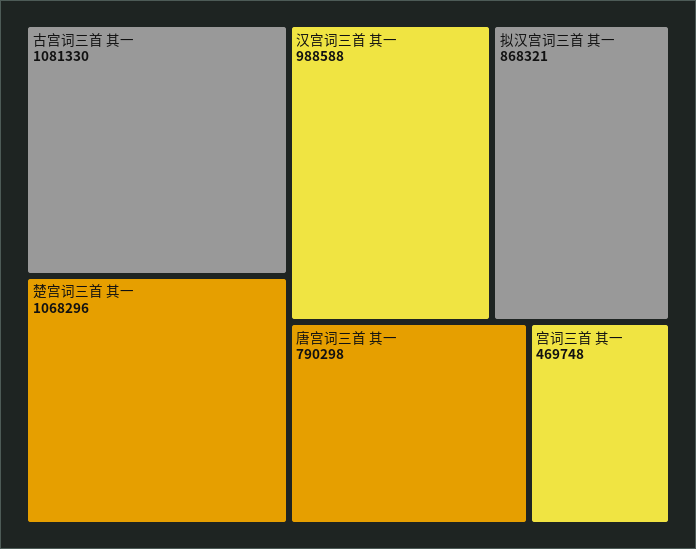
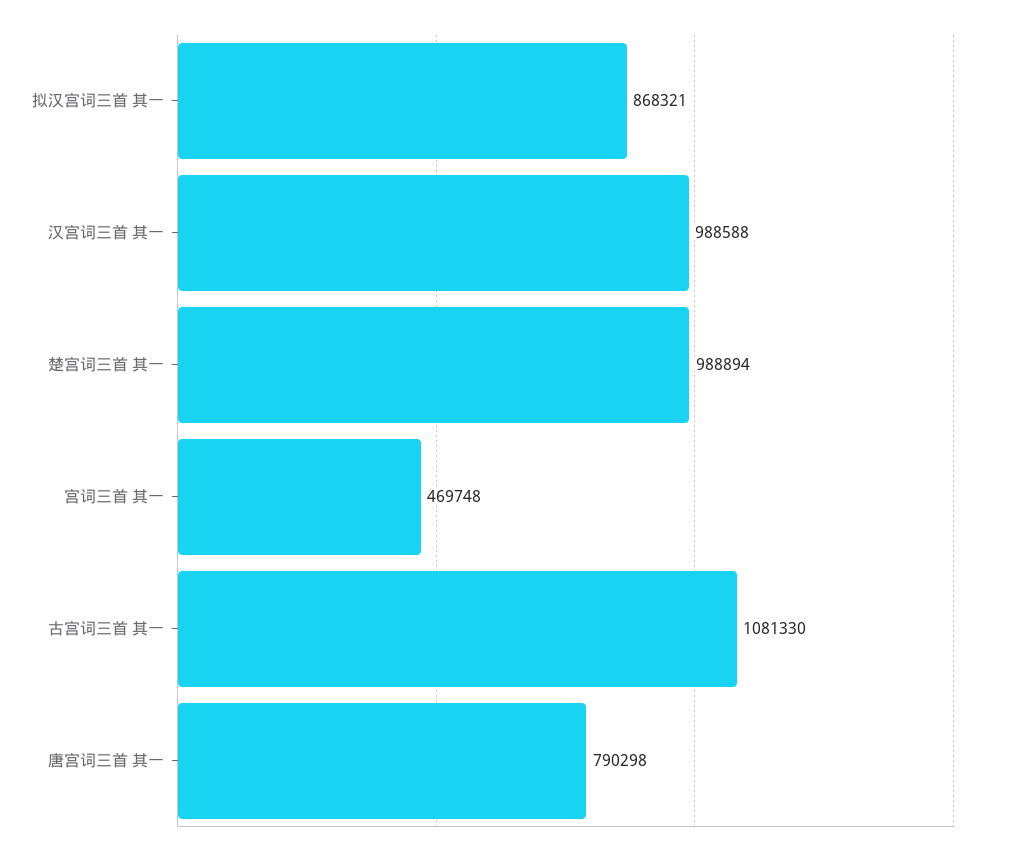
  {
    "古宫词三首 其一": 1081330,
-   "楚宫词三首 其一": 1068296,
+   "楚宫词三首 其一": 988894,
    "汉宫词三首 其一": 988588,
    "拟汉宫词三首 其一": 868321,
    "唐宫词三首 其一": 790298,
    "宫词三首 其一": 469748
  }

